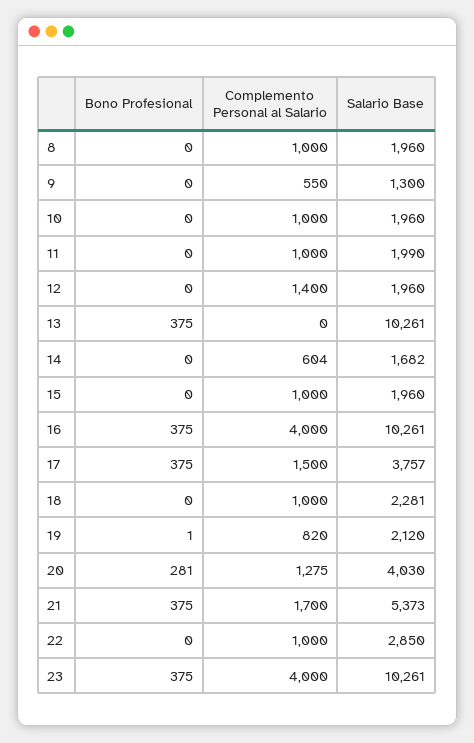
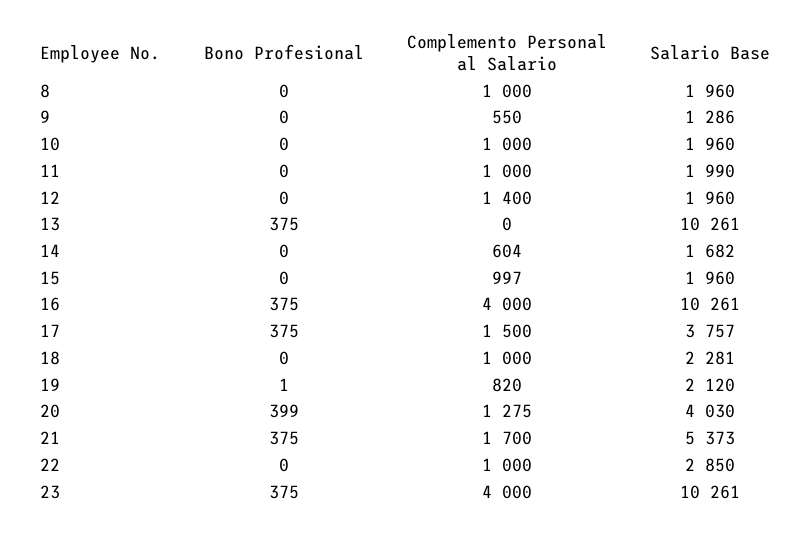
  {
    "Bono Profesional": {
      "8": 0,
      "9": 0,
      "10": 0,
      "11": 0,
      "12": 0,
      "13": 375,
      "14": 0,
      "15": 0,
      "16": 375,
      "17": 375,
      "18": 0,
      "19": 1,
-     "20": 281,
+     "20": 399,
      "21": 375,
      "22": 0,
      "23": 375
    },
    "Complemento Personal al Salario": {
      "8": 1000,
      "9": 550,
      "10": 1000,
      "11": 1000,
      "12": 1400,
      "13": 0,
      "14": 604,
-     "15": 1000,
+     "15": 997,
      "16": 4000,
      "17": 1500,
      "18": 1000,
      "19": 820,
      "20": 1275,
      "21": 1700,
      "22": 1000,
      "23": 4000
    },
    "Salario Base": {
      "8": 1960,
-     "9": 1300,
+     "9": 1286,
      "10": 1960,
      "11": 1990,
      "12": 1960,
      "13": 10261,
      "14": 1682,
      "15": 1960,
      "16": 10261,
      "17": 3757,
      "18": 2281,
      "19": 2120,
      "20": 4030,
      "21": 5373,
      "22": 2850,
      "23": 10261
    }
  }

